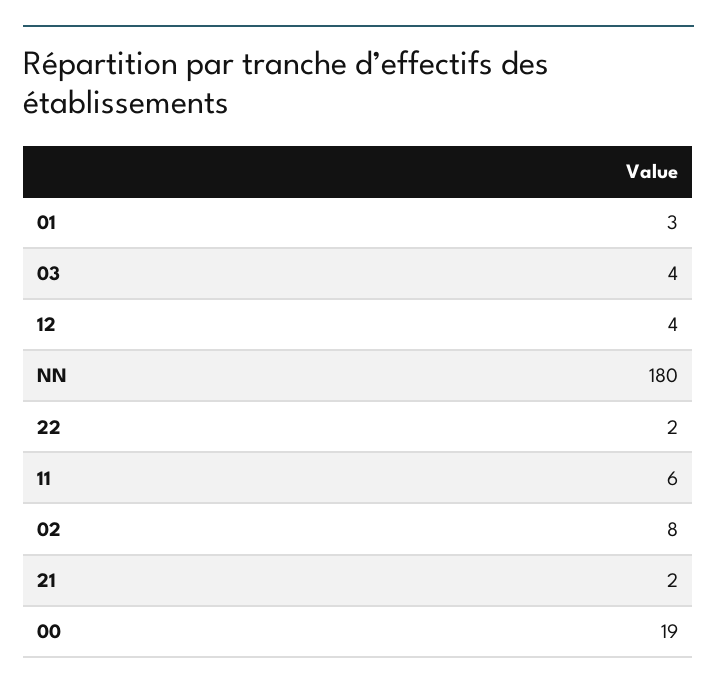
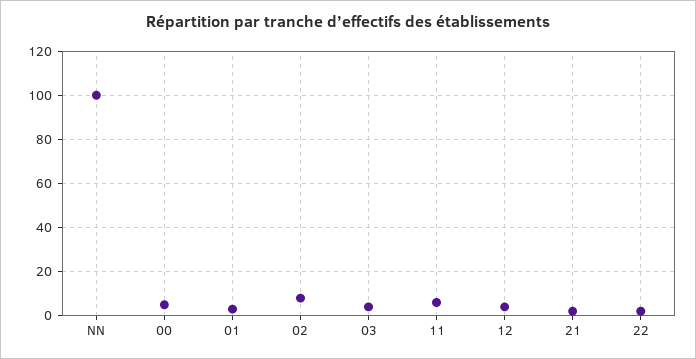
  {
    "01": 3,
    "03": 4,
    "12": 4,
-   "NN": 180,
+   "NN": 100,
    "22": 2,
    "11": 6,
    "02": 8,
    "21": 2,
-   "00": 19
+   "00": 5
  }

